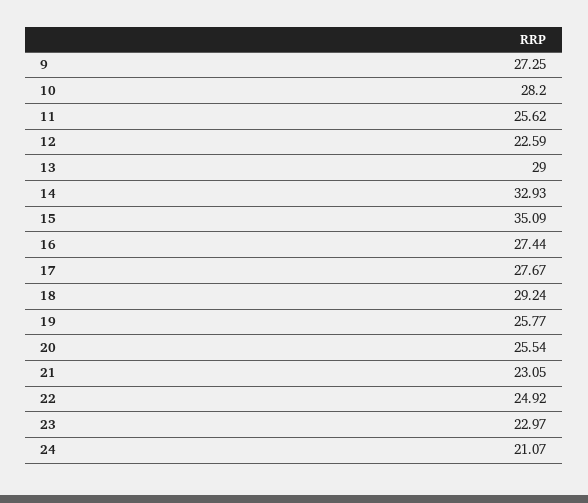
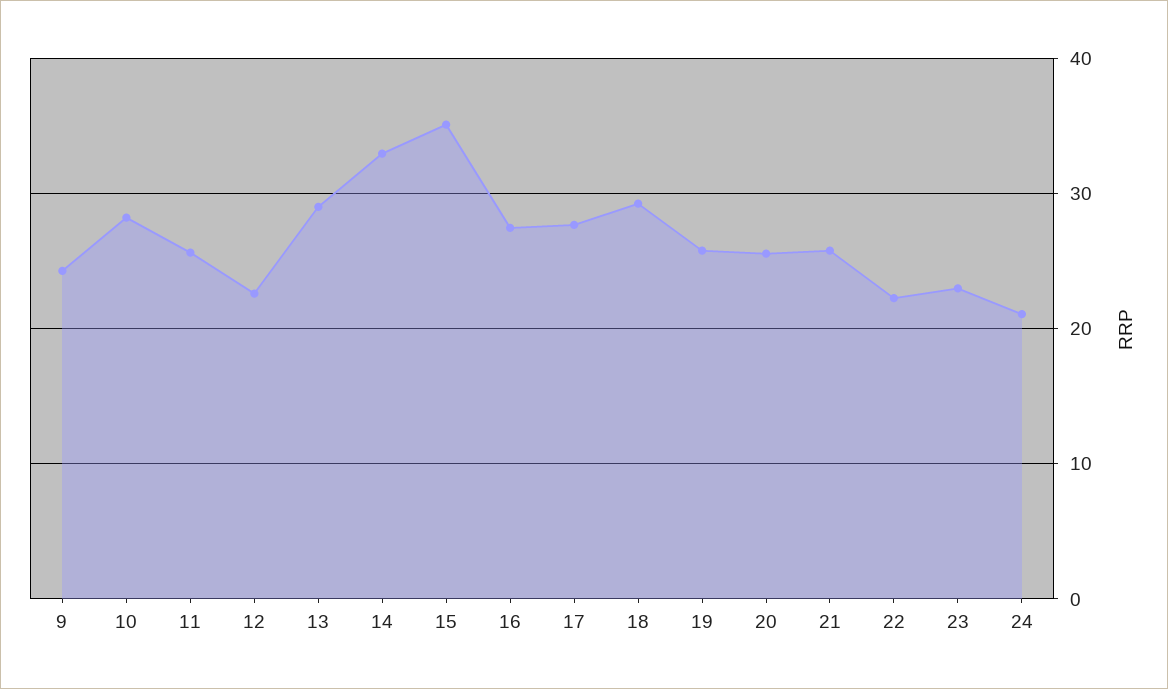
  {
-   "9": 27.25,
+   "9": 24,
    "10": 28.2,
    "11": 25.62,
    "12": 22.59,
    "13": 29,
    "14": 32.93,
    "15": 35.09,
    "16": 27.44,
    "17": 27.67,
    "18": 29.24,
    "19": 25.77,
    "20": 25.54,
-   "21": 23.05,
+   "21": 26,
-   "22": 24.92,
+   "22": 22,
    "23": 22.97,
    "24": 21.07
  }

